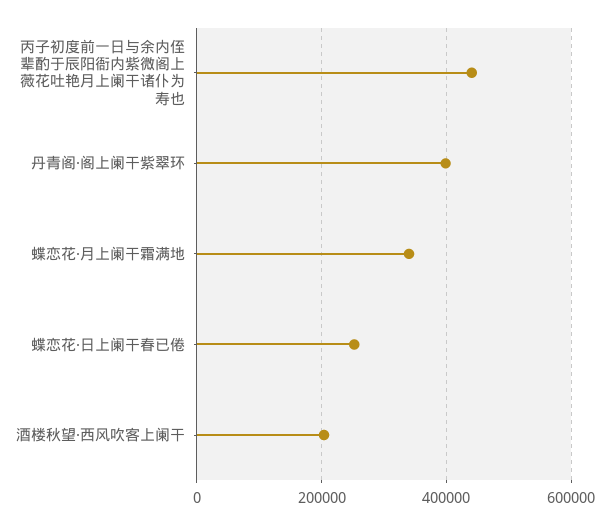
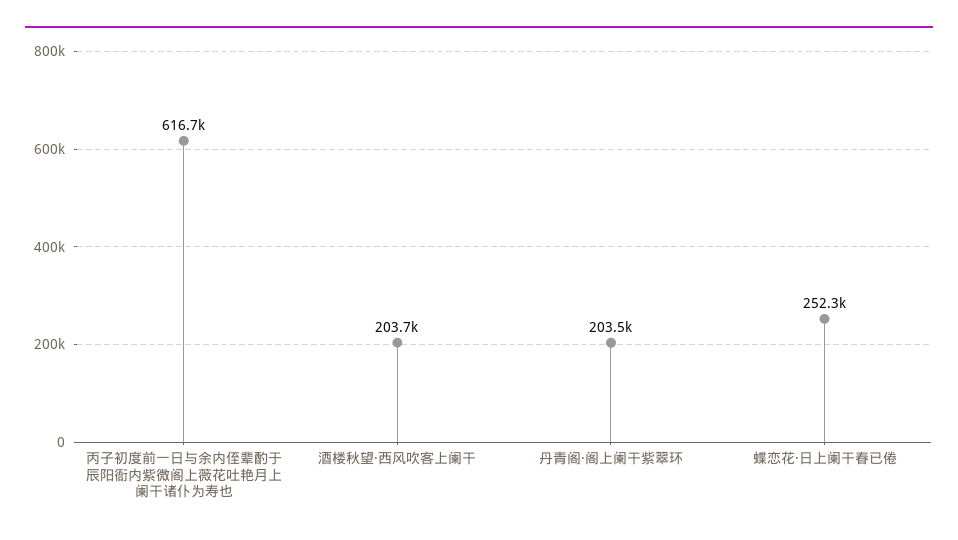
  {
-   "丙子初度前一日与余内侄辈酌于辰阳衙内紫微阁上薇花吐艳月上阑干诸仆为寿也": 440000,
+   "丙子初度前一日与余内侄辈酌于辰阳衙内紫微阁上薇花吐艳月上阑干诸仆为寿也": 616700,
-   "丹青阁·阁上阑干紫翠环": 400000,
+   "丹青阁·阁上阑干紫翠环": 203500,
-   "蝶恋花·月上阑干霜满地": 340000,
    "蝶恋花·日上阑干春已倦": 252300,
    "酒楼秋望·西风吹客上阑干": 203700
  }

